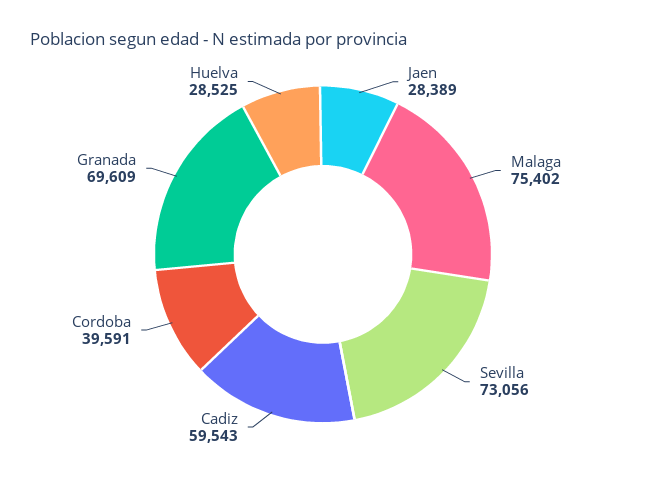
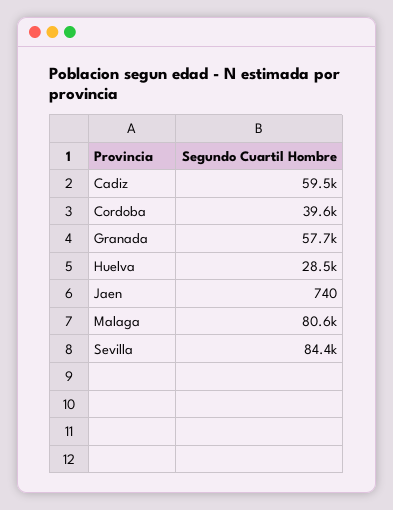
  {
-   "Jaen": 28389,
+   "Jaen": 740,
-   "Malaga": 75402,
+   "Malaga": 80600,
-   "Sevilla": 73056,
+   "Sevilla": 84400,
    "Cadiz": 59543,
    "Cordoba": 39591,
-   "Granada": 69609,
+   "Granada": 57700,
    "Huelva": 28525
  }

